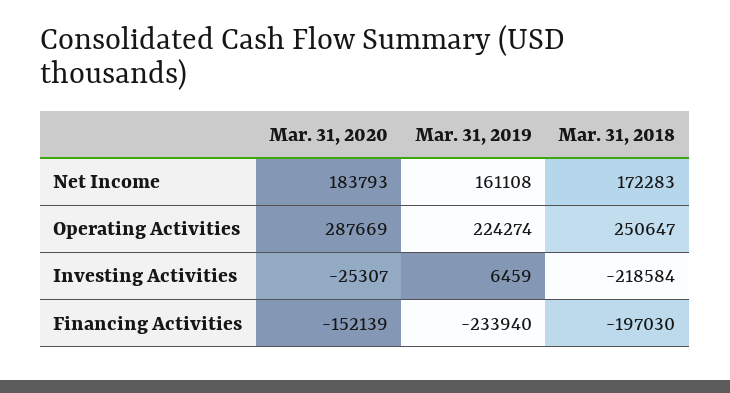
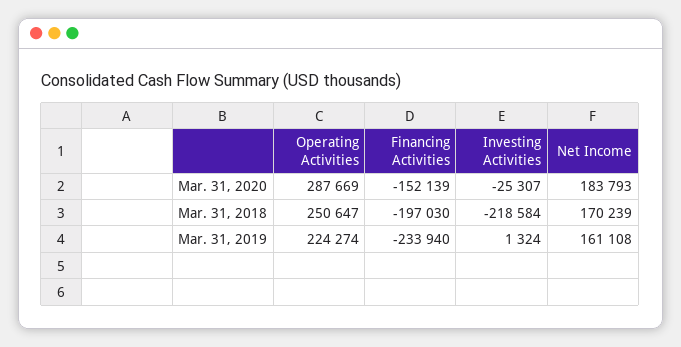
  {
    "Mar. 31, 2020": {
      "Net Income": 183793,
      "Operating Activities": 287669,
      "Investing Activities": -25307,
      "Financing Activities": -152139
    },
    "Mar. 31, 2019": {
      "Net Income": 161108,
      "Operating Activities": 224274,
-     "Investing Activities": 6459,
+     "Investing Activities": 1324,
      "Financing Activities": -233940
    },
    "Mar. 31, 2018": {
-     "Net Income": 172283,
+     "Net Income": 170239,
      "Operating Activities": 250647,
      "Investing Activities": -218584,
      "Financing Activities": -197030
    }
  }

